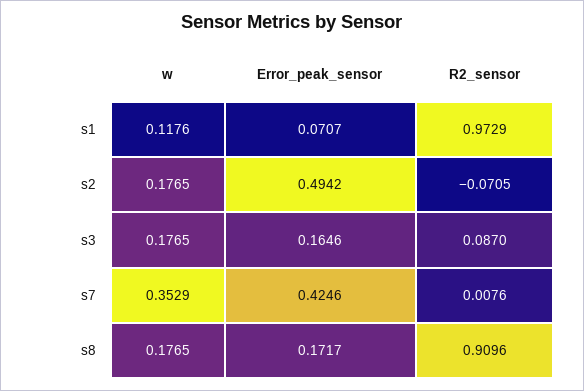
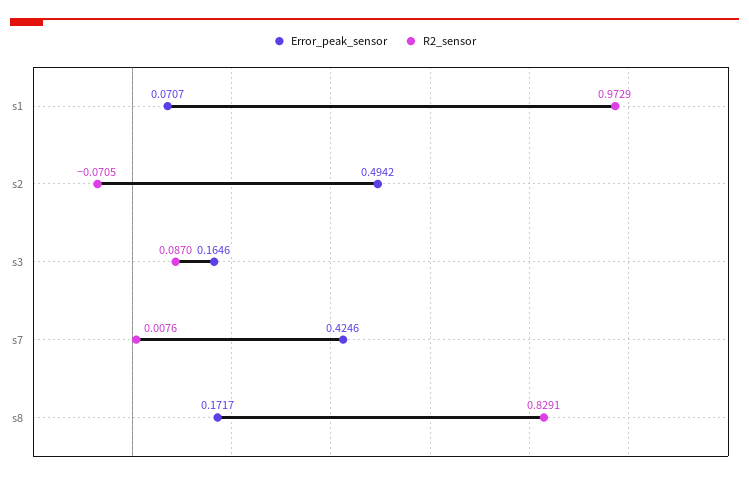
  {
-   "w": {
-     "s1": 0.1176,
-     "s2": 0.1765,
-     "s3": 0.1765,
-     "s7": 0.3529,
-     "s8": 0.1765
-   },
    "Error_peak_sensor": {
      "s1": 0.0707,
      "s2": 0.4942,
      "s3": 0.1646,
      "s7": 0.4246,
      "s8": 0.1717
    },
    "R2_sensor": {
      "s1": 0.9729,
      "s2": -0.0705,
      "s3": 0.087,
      "s7": 0.0076,
-     "s8": 0.9096
+     "s8": 0.8291
    }
  }

